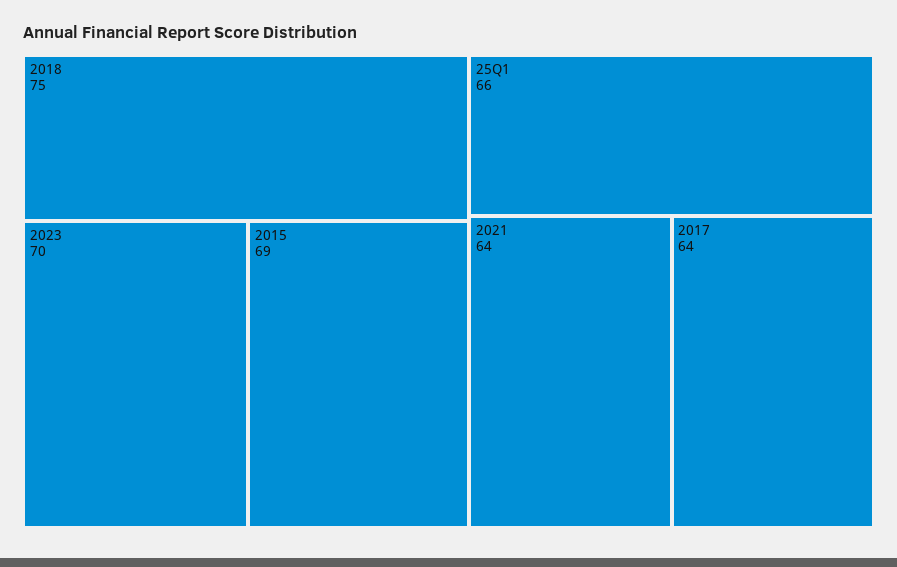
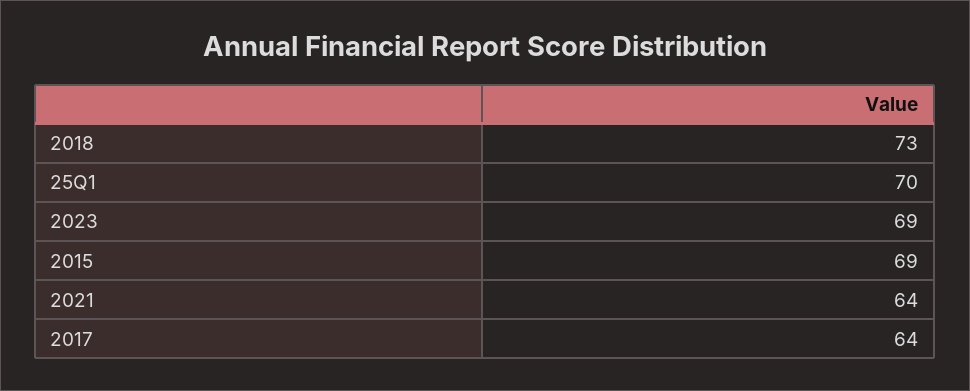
  {
-   "2018": 75,
+   "2018": 73,
-   "2023": 70,
+   "2023": 69,
    "2015": 69,
-   "25Q1": 66,
+   "25Q1": 70,
    "2021": 64,
    "2017": 64
  }

